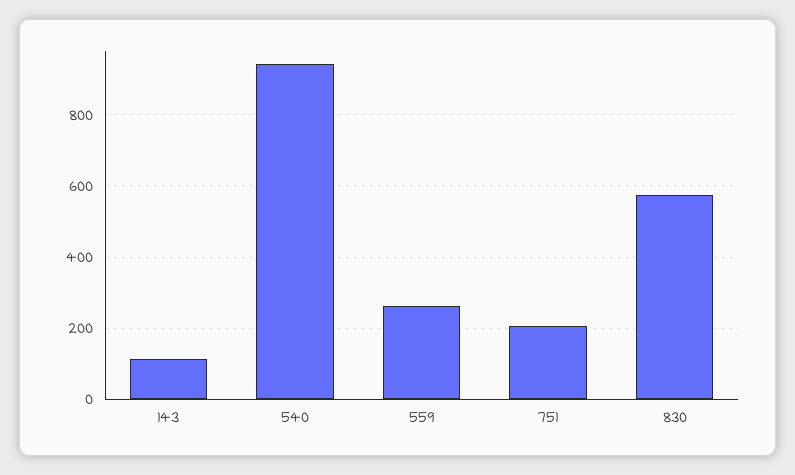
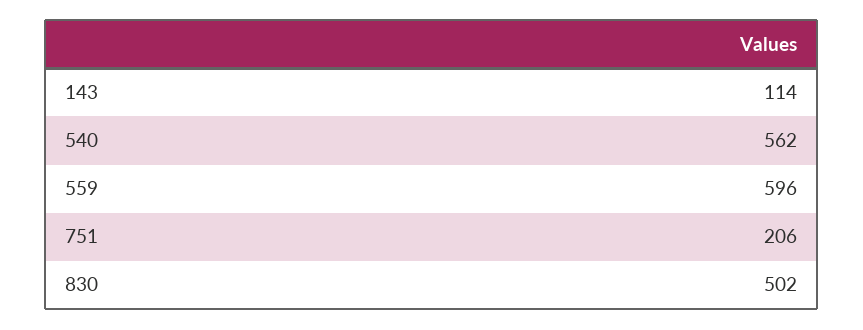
  {
    "143": 114,
-   "540": 940,
+   "540": 562,
-   "559": 260,
+   "559": 596,
    "751": 206,
-   "830": 580
+   "830": 502
  }

